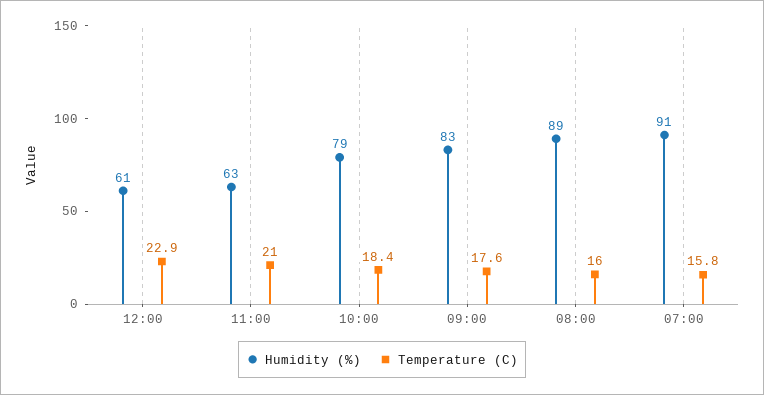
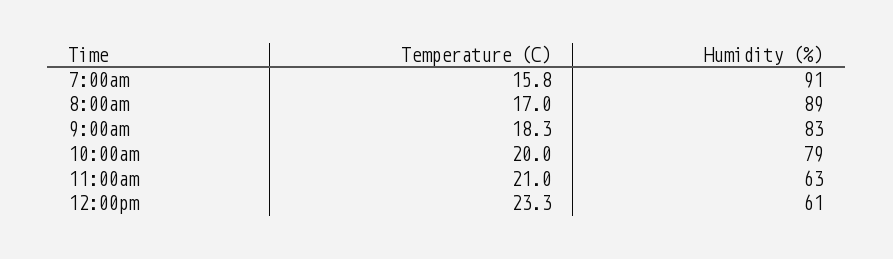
  {
    "Humidity (%)": {
      "12:00": 61,
      "11:00": 63,
      "10:00": 79,
      "09:00": 83,
      "08:00": 89,
      "07:00": 91
    },
    "Temperature (C)": {
-     "12:00": 22.9,
+     "12:00": 23.3,
      "11:00": 21,
-     "10:00": 18.4,
+     "10:00": 20,
-     "09:00": 17.6,
+     "09:00": 18.3,
-     "08:00": 16,
+     "08:00": 17,
      "07:00": 15.8
    }
  }

